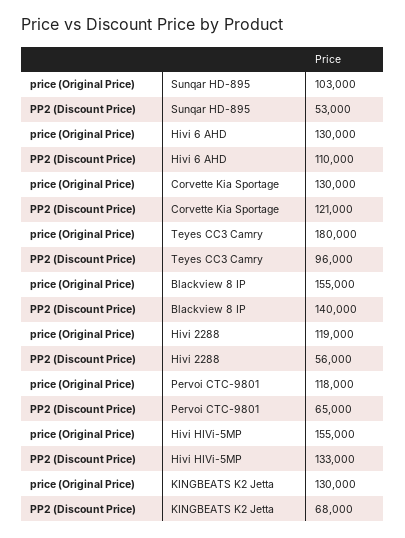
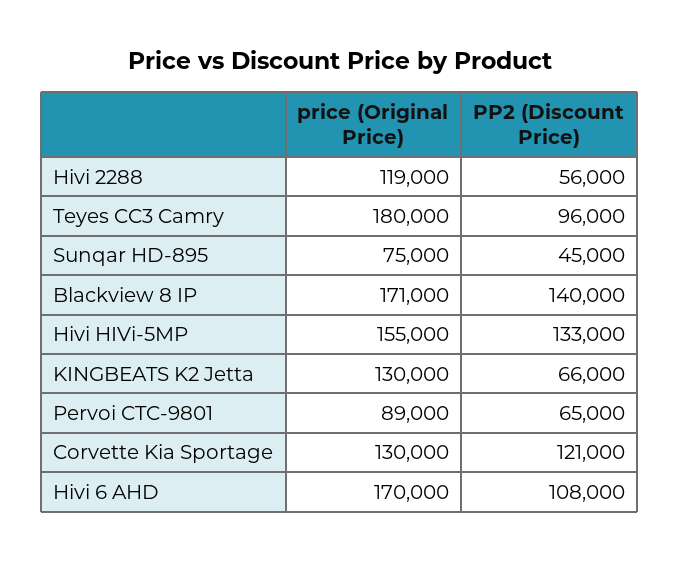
  {
    "price (Original Price)": {
-     "Sunqar HD-895": 103000,
+     "Sunqar HD-895": 75000,
-     "Hivi 6 AHD": 130000,
+     "Hivi 6 AHD": 170000,
      "Corvette Kia Sportage": 130000,
      "Teyes CC3 Camry": 180000,
-     "Blackview 8 IP": 155000,
+     "Blackview 8 IP": 171000,
      "Hivi 2288": 119000,
-     "Pervoi CTC-9801": 118000,
+     "Pervoi CTC-9801": 89000,
      "Hivi HIVi-5MP": 155000,
      "KINGBEATS K2 Jetta": 130000
    },
    "PP2 (Discount Price)": {
-     "Sunqar HD-895": 53000,
+     "Sunqar HD-895": 45000,
-     "Hivi 6 AHD": 110000,
+     "Hivi 6 AHD": 108000,
      "Corvette Kia Sportage": 121000,
      "Teyes CC3 Camry": 96000,
      "Blackview 8 IP": 140000,
      "Hivi 2288": 56000,
      "Pervoi CTC-9801": 65000,
      "Hivi HIVi-5MP": 133000,
-     "KINGBEATS K2 Jetta": 68000
+     "KINGBEATS K2 Jetta": 66000
    }
  }

